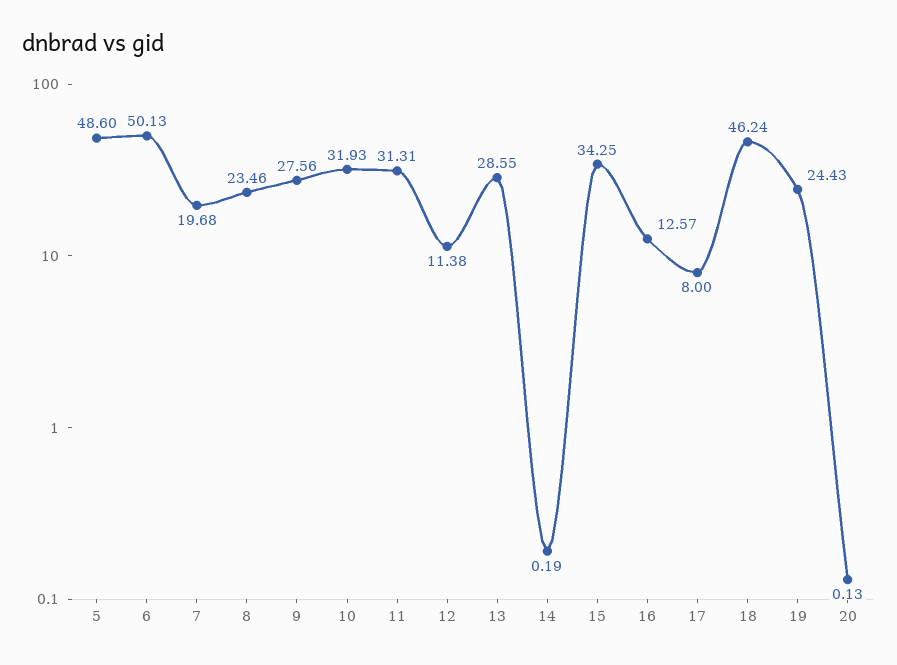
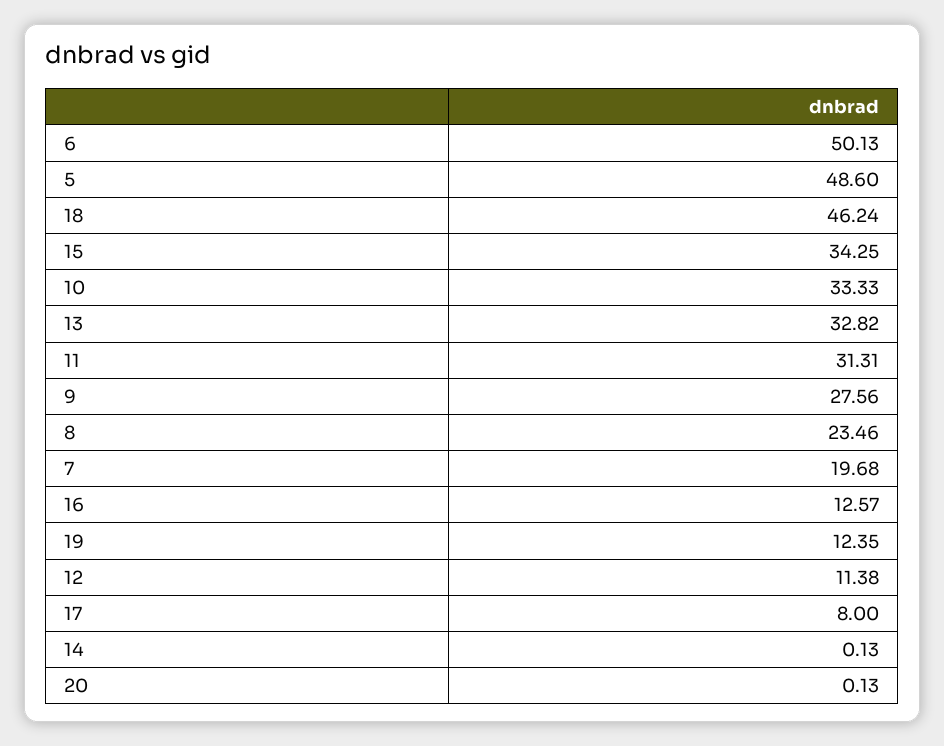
  {
    "5": 48.6,
    "6": 50.13,
    "7": 19.68,
    "8": 23.46,
    "9": 27.56,
-   "10": 31.93,
+   "10": 33.33,
    "11": 31.31,
    "12": 11.38,
-   "13": 28.55,
+   "13": 32.82,
-   "14": 0.19,
+   "14": 0.13,
    "15": 34.25,
    "16": 12.57,
    "17": 8,
    "18": 46.24,
-   "19": 24.43,
+   "19": 12.35,
    "20": 0.13
  }

